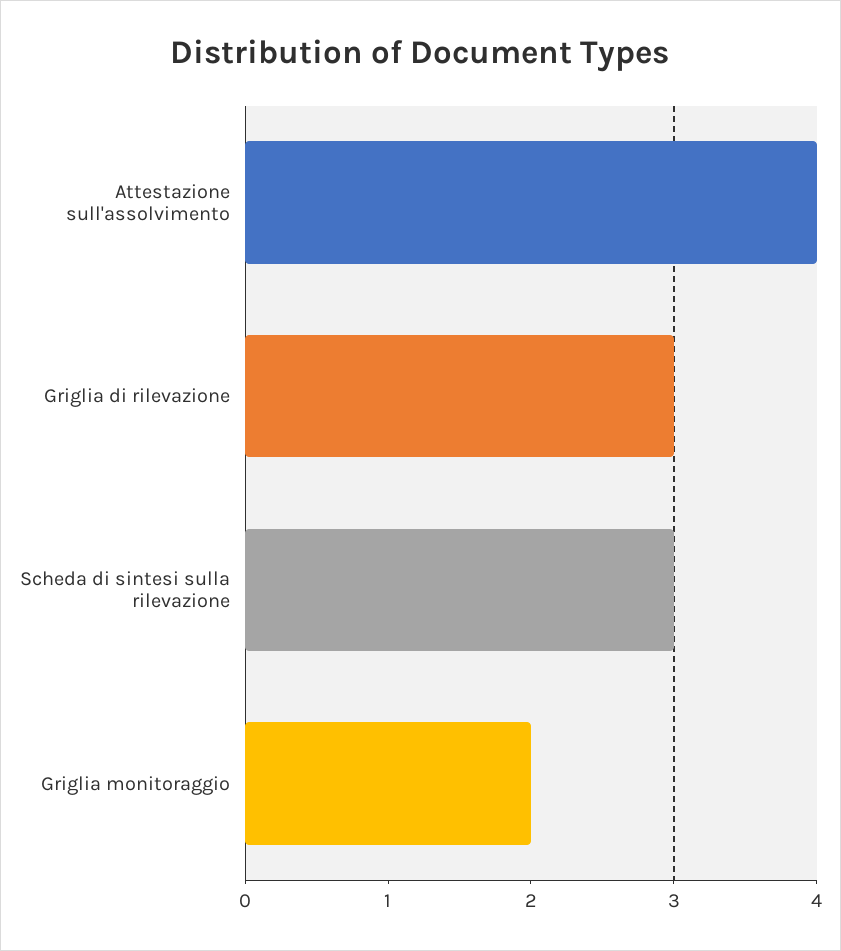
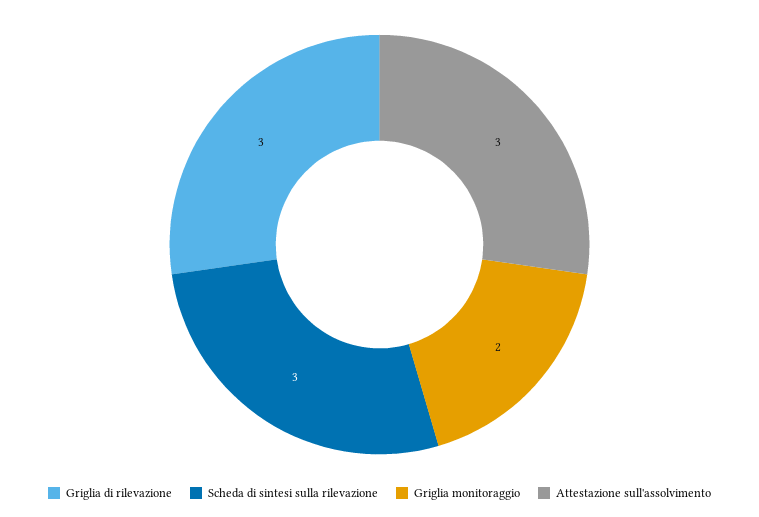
  {
-   "Attestazione sull'assolvimento": 4,
+   "Attestazione sull'assolvimento": 3,
    "Griglia di rilevazione": 3,
    "Scheda di sintesi sulla rilevazione": 3,
    "Griglia monitoraggio": 2
  }

